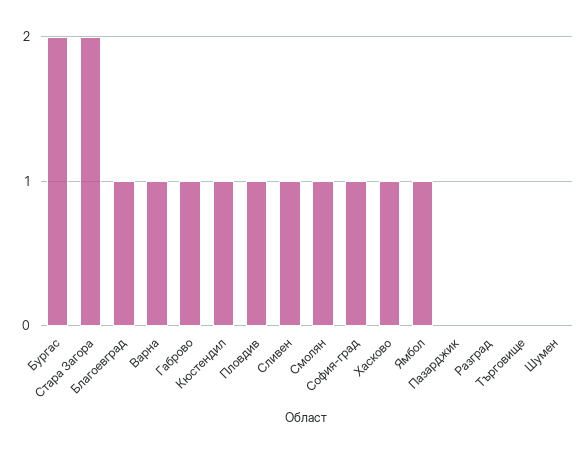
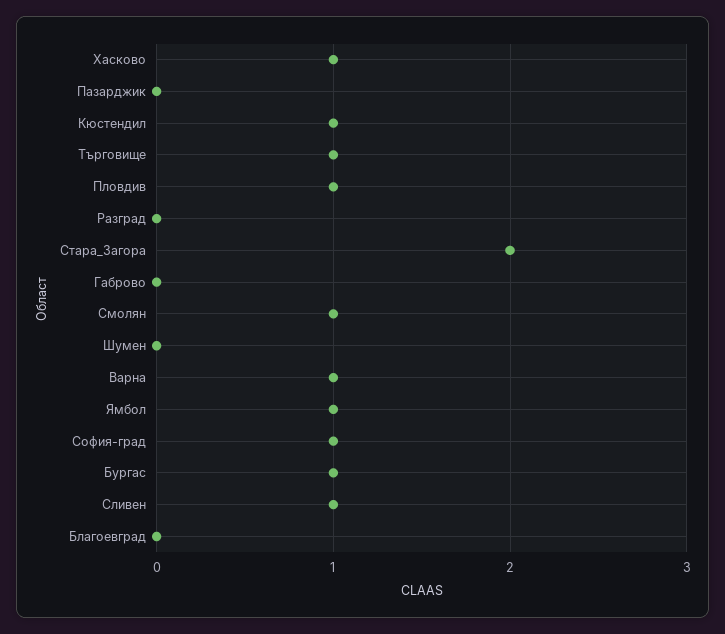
  {
-   "Бургас": 2,
+   "Бургас": 1,
    "Стара Загора": 2,
-   "Благоевград": 1,
+   "Благоевград": 0,
    "Варна": 1,
-   "Габрово": 1,
+   "Габрово": 0,
    "Кюстендил": 1,
    "Пловдив": 1,
    "Сливен": 1,
    "Смолян": 1,
    "София-град": 1,
    "Хасково": 1,
    "Ямбол": 1,
    "Пазарджик": 0,
    "Разград": 0,
-   "Търговище": 0,
+   "Търговище": 1,
    "Шумен": 0
  }

